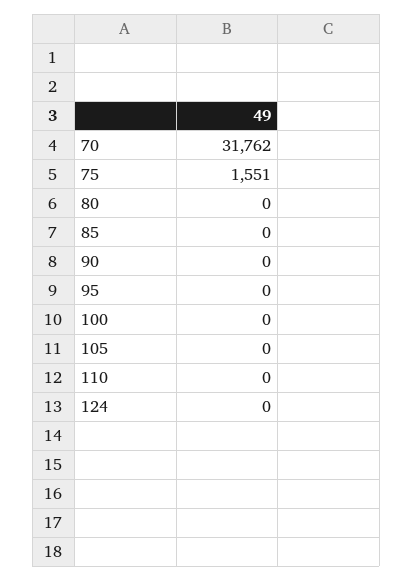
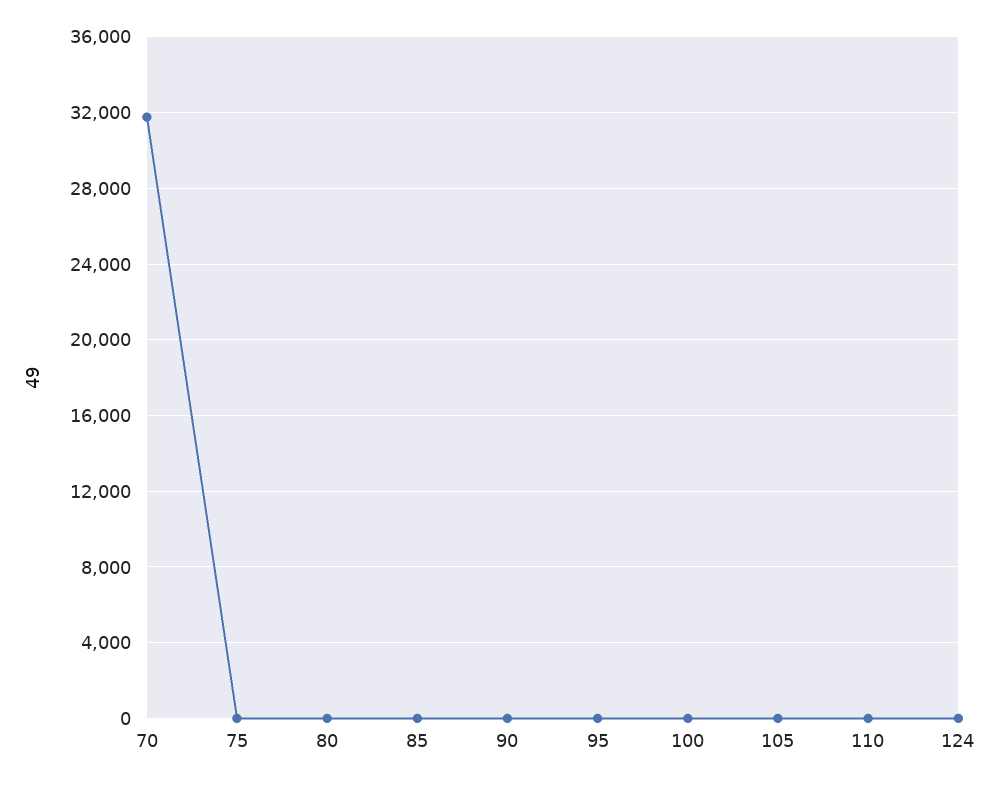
  {
    "70": 31762,
-   "75": 1551,
+   "75": 0,
    "80": 0,
    "85": 0,
    "90": 0,
    "95": 0,
    "100": 0,
    "105": 0,
    "110": 0,
    "124": 0
  }

